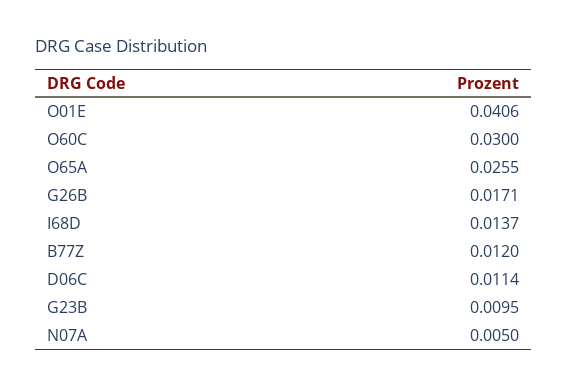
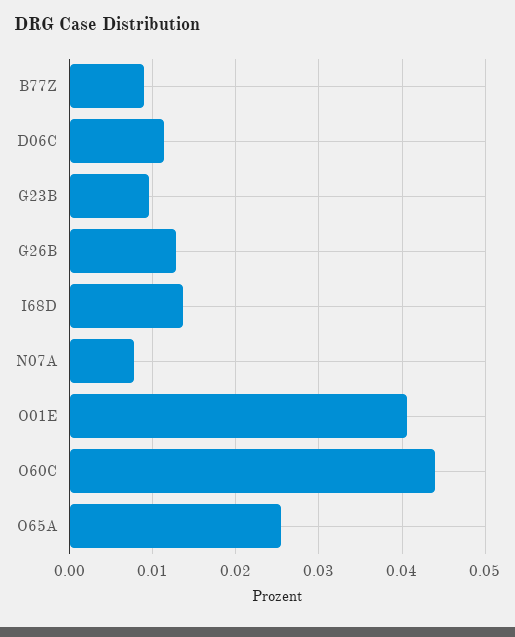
  {
    "O01E": 0.0406,
-   "O60C": 0.03,
+   "O60C": 0.044,
    "O65A": 0.0255,
-   "G26B": 0.0171,
+   "G26B": 0.013,
    "I68D": 0.0137,
-   "B77Z": 0.012,
+   "B77Z": 0.009,
    "D06C": 0.0114,
    "G23B": 0.0095,
-   "N07A": 0.005
+   "N07A": 0.008
  }

